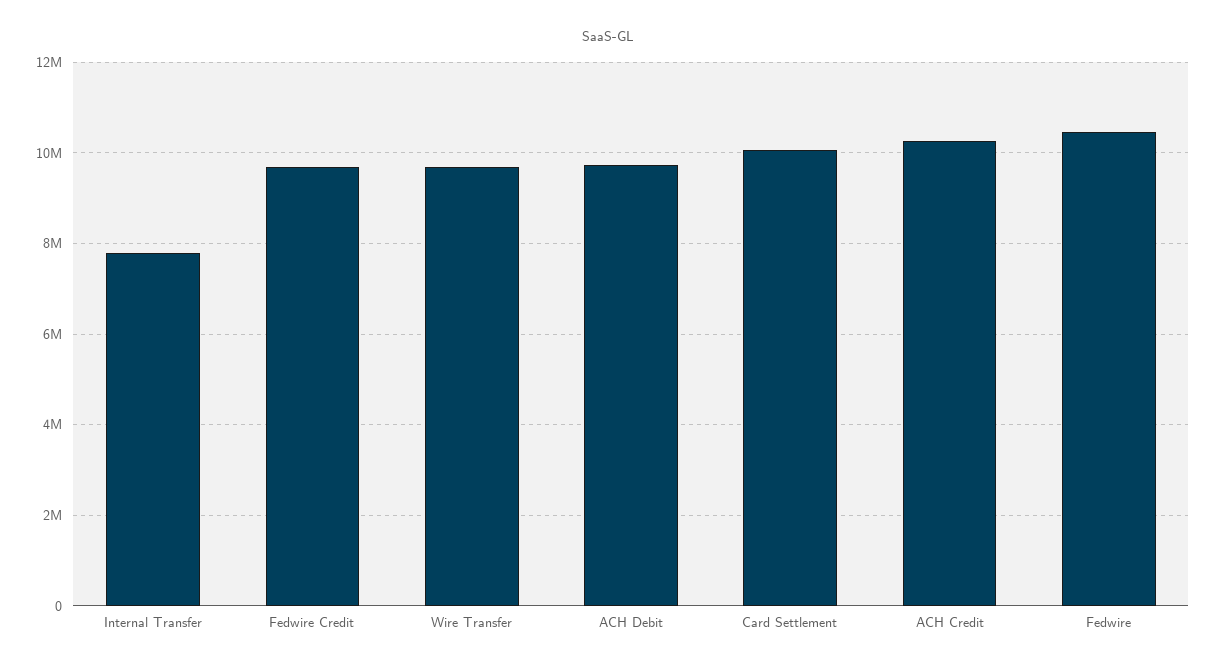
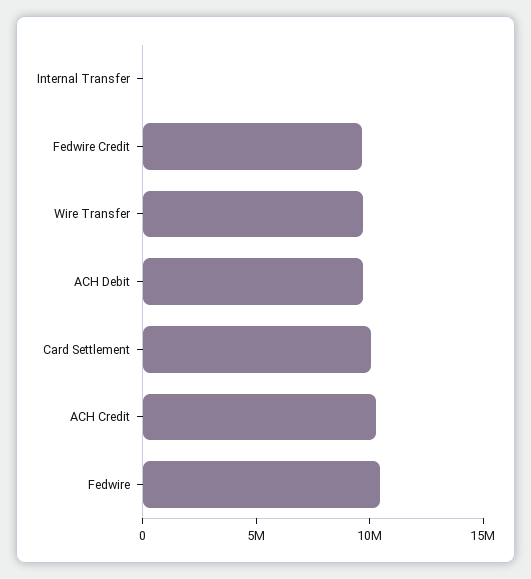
  {
-   "Internal Transfer": 7800000,
+   "Internal Transfer": 0,
    "Fedwire Credit": 9600000,
    "Wire Transfer": 9600000,
    "ACH Debit": 9800000,
    "Card Settlement": 10000000,
    "ACH Credit": 10200000,
    "Fedwire": 10400000
  }

